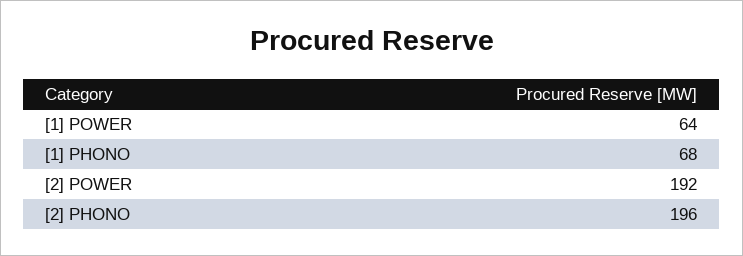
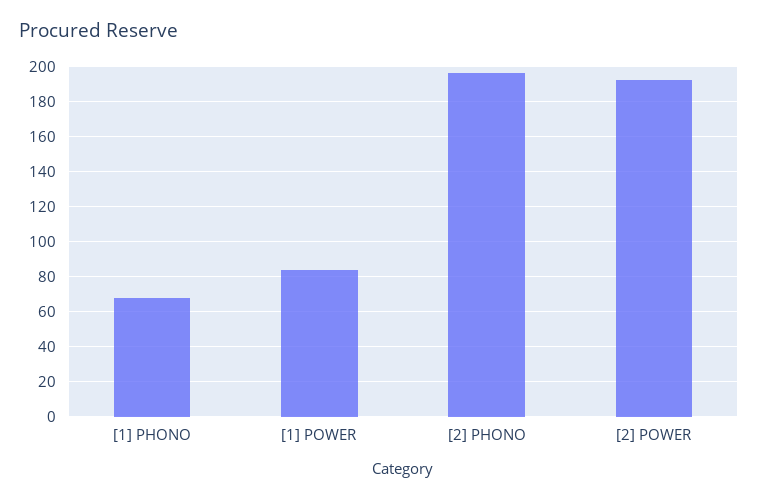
  {
-   "[1] POWER": 64,
+   "[1] POWER": 85,
    "[1] PHONO": 68,
    "[2] POWER": 192,
    "[2] PHONO": 196
  }

